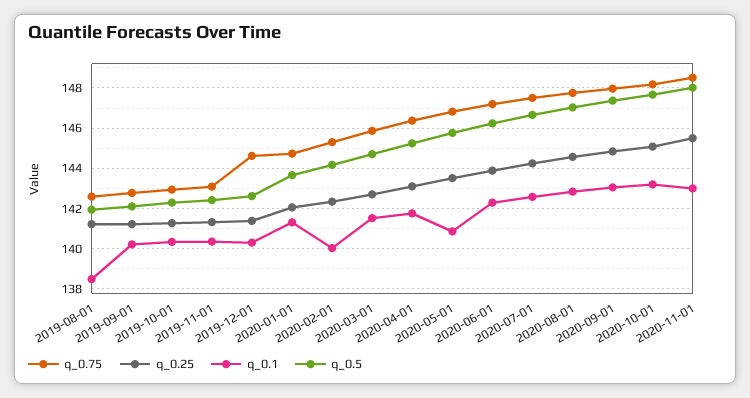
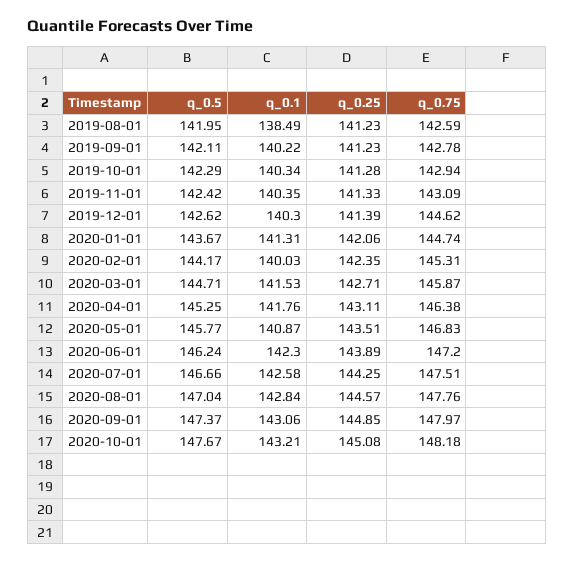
  {
    "q_0.75": {
      "2019-08-01": 142.59,
      "2019-09-01": 142.78,
      "2019-10-01": 142.94,
      "2019-11-01": 143.09,
      "2019-12-01": 144.62,
      "2020-01-01": 144.74,
      "2020-02-01": 145.31,
      "2020-03-01": 145.87,
      "2020-04-01": 146.38,
      "2020-05-01": 146.83,
      "2020-06-01": 147.2,
      "2020-07-01": 147.51,
      "2020-08-01": 147.76,
      "2020-09-01": 147.97,
-     "2020-10-01": 148.18,
+     "2020-10-01": 148.18
-     "2020-11-01": 148.5
    },
    "q_0.25": {
      "2019-08-01": 141.23,
      "2019-09-01": 141.23,
      "2019-10-01": 141.28,
      "2019-11-01": 141.33,
      "2019-12-01": 141.39,
      "2020-01-01": 142.06,
      "2020-02-01": 142.35,
      "2020-03-01": 142.71,
      "2020-04-01": 143.11,
      "2020-05-01": 143.51,
      "2020-06-01": 143.89,
      "2020-07-01": 144.25,
      "2020-08-01": 144.57,
      "2020-09-01": 144.85,
-     "2020-10-01": 145.08,
+     "2020-10-01": 145.08
-     "2020-11-01": 145.5
    },
    "q_0.1": {
      "2019-08-01": 138.49,
      "2019-09-01": 140.22,
      "2019-10-01": 140.34,
      "2019-11-01": 140.35,
      "2019-12-01": 140.3,
      "2020-01-01": 141.31,
      "2020-02-01": 140.03,
      "2020-03-01": 141.53,
      "2020-04-01": 141.76,
      "2020-05-01": 140.87,
      "2020-06-01": 142.3,
      "2020-07-01": 142.58,
      "2020-08-01": 142.84,
      "2020-09-01": 143.06,
-     "2020-10-01": 143.21,
+     "2020-10-01": 143.21
-     "2020-11-01": 143
    },
    "q_0.5": {
      "2019-08-01": 141.95,
      "2019-09-01": 142.11,
      "2019-10-01": 142.29,
      "2019-11-01": 142.42,
      "2019-12-01": 142.62,
      "2020-01-01": 143.67,
      "2020-02-01": 144.17,
      "2020-03-01": 144.71,
      "2020-04-01": 145.25,
      "2020-05-01": 145.77,
      "2020-06-01": 146.24,
      "2020-07-01": 146.66,
      "2020-08-01": 147.04,
      "2020-09-01": 147.37,
-     "2020-10-01": 147.67,
+     "2020-10-01": 147.67
-     "2020-11-01": 148
    }
  }

